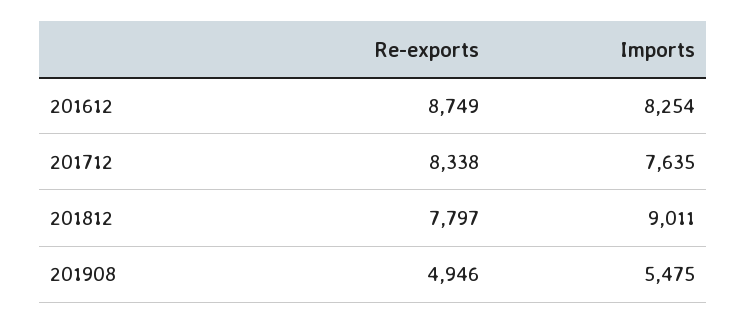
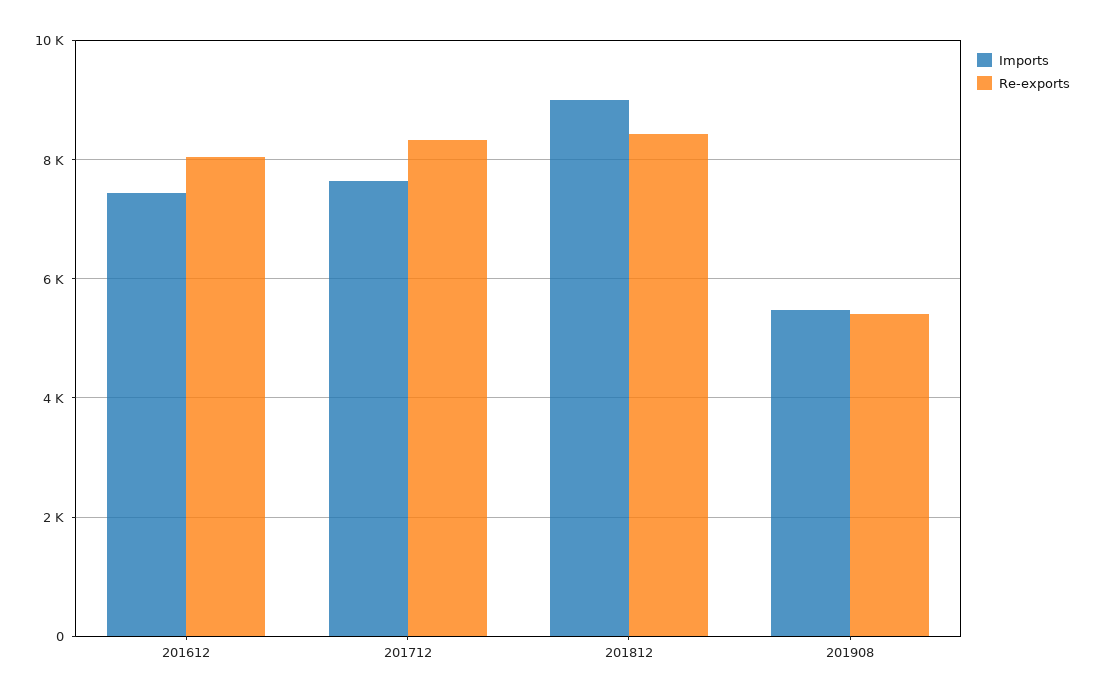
  {
    "Re-exports": {
-     "201612": 8749,
+     "201612": 8000,
      "201712": 8338,
-     "201812": 7797,
+     "201812": 8400,
-     "201908": 4946
+     "201908": 5400
    },
    "Imports": {
-     "201612": 8254,
+     "201612": 7400,
      "201712": 7635,
      "201812": 9011,
      "201908": 5475
    }
  }

